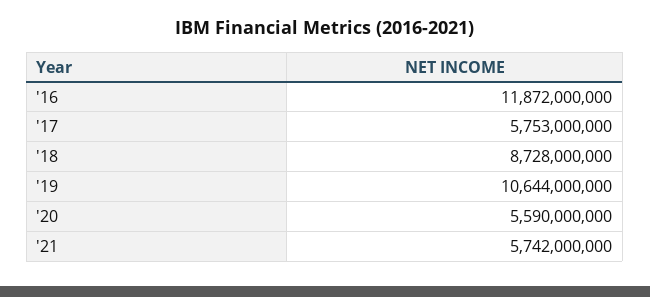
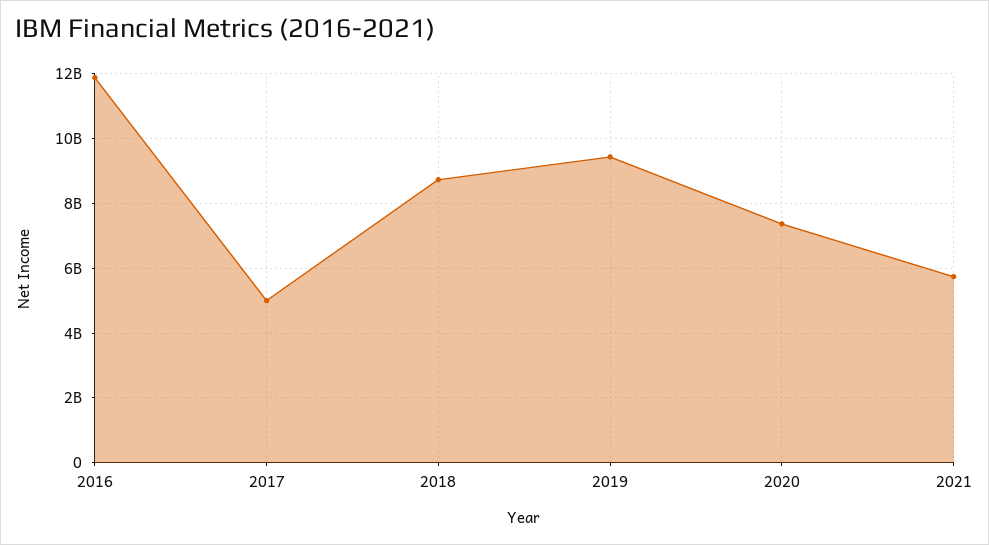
  {
    "'16": 11872000000,
-   "'17": 5753000000,
+   "'17": 5000000000,
    "'18": 8728000000,
-   "'19": 10644000000,
+   "'19": 9400000000,
-   "'20": 5590000000,
+   "'20": 7400000000,
    "'21": 5742000000
  }

